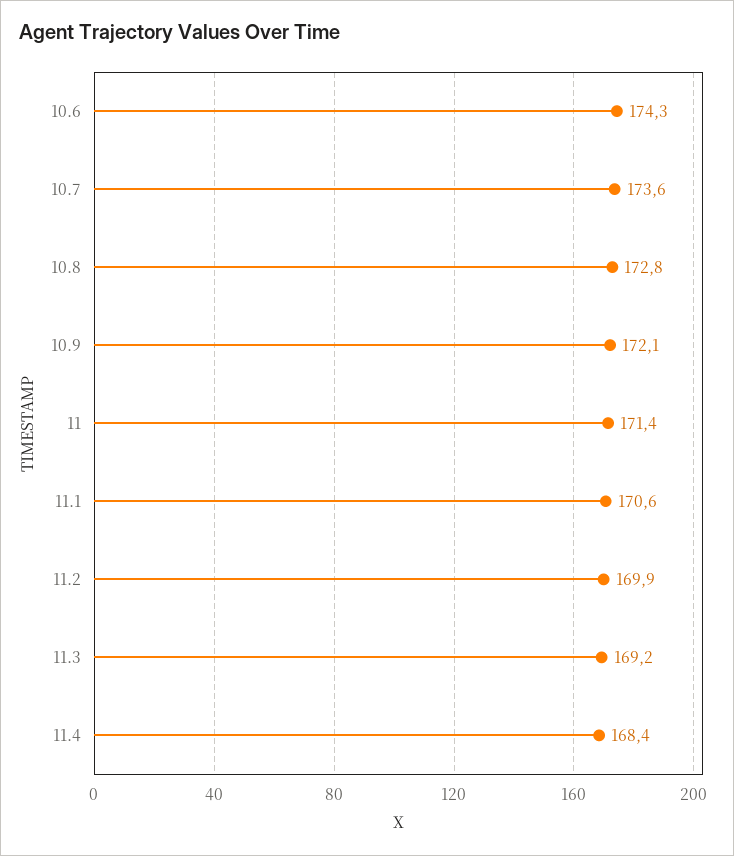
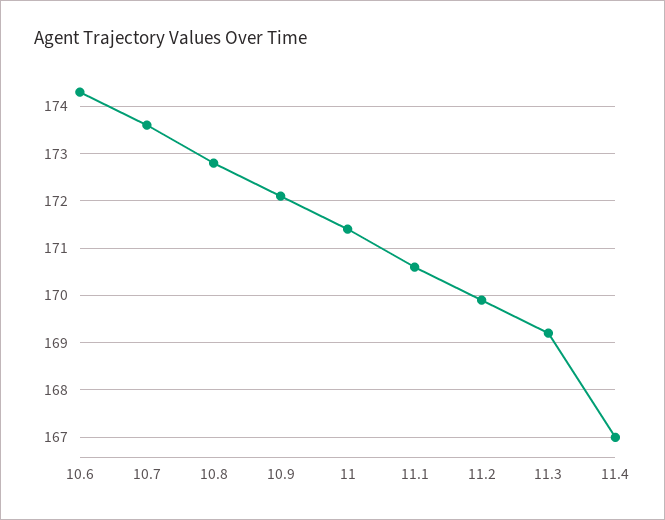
  {
    "10.6": 174.3,
    "10.7": 173.6,
    "10.8": 172.8,
    "10.9": 172.1,
    "11": 171.4,
    "11.1": 170.6,
    "11.2": 169.9,
    "11.3": 169.2,
-   "11.4": 168.4
+   "11.4": 167
  }

